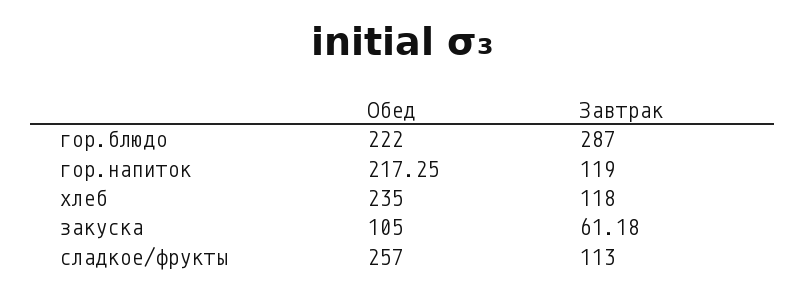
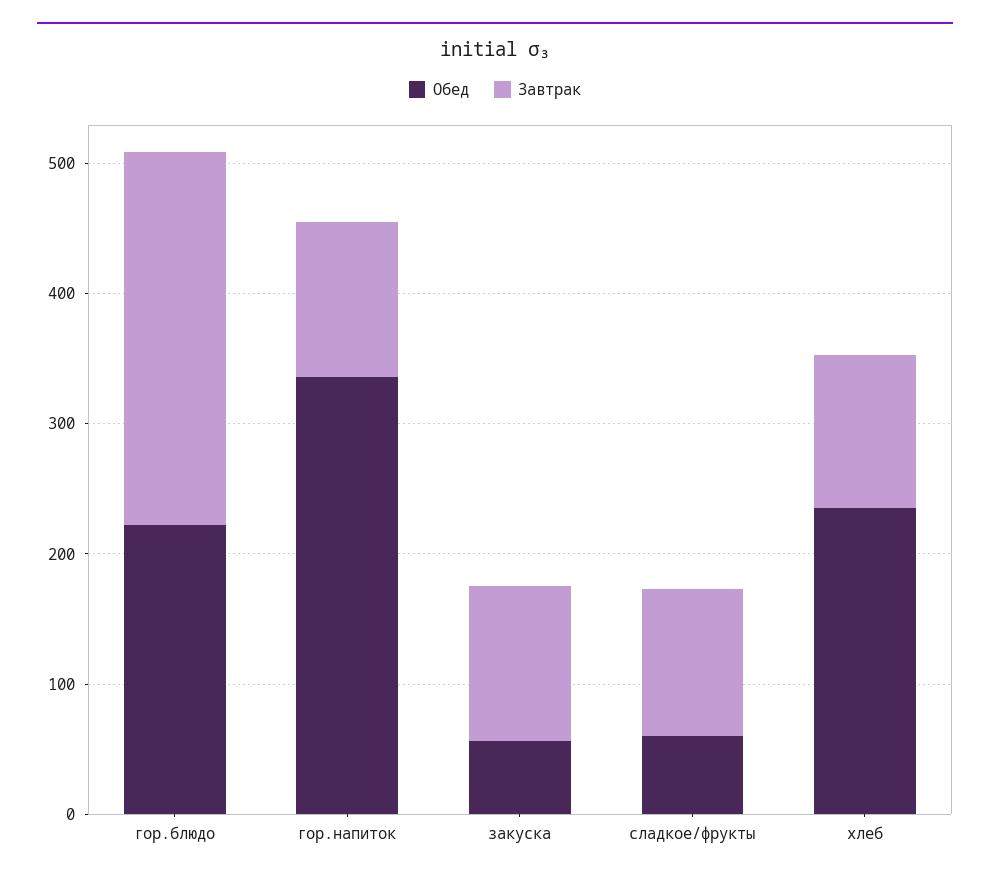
  {
    "Обед": {
      "гор.блюдо": 222,
-     "гор.напиток": 217.25,
+     "гор.напиток": 340,
      "хлеб": 235,
-     "закуска": 105,
+     "закуска": 60,
-     "сладкое/фрукты": 257
+     "сладкое/фрукты": 60
    },
    "Завтрак": {
      "гор.блюдо": 287,
      "гор.напиток": 119,
      "хлеб": 118,
-     "закуска": 61.18,
+     "закуска": 120,
      "сладкое/фрукты": 113
    }
  }

